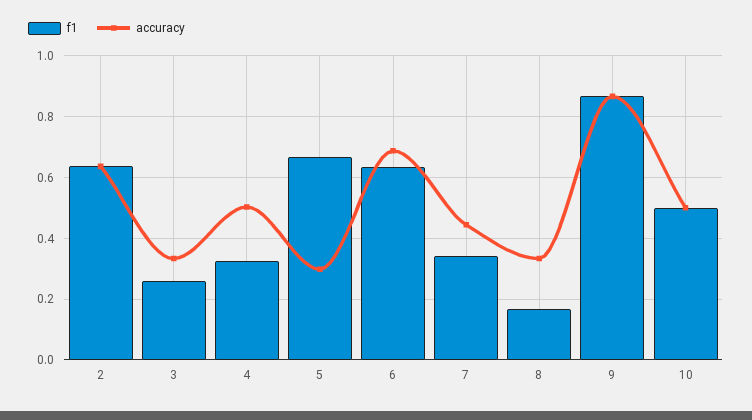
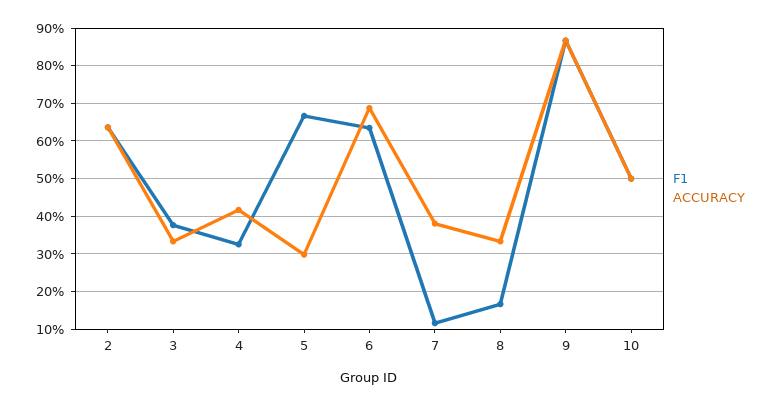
  {
    "f1": {
      "2": 0.64,
-     "3": 0.26,
+     "3": 0.38,
      "4": 0.32,
      "5": 0.66,
      "6": 0.64,
-     "7": 0.34,
+     "7": 0.12,
      "8": 0.16,
      "9": 0.86,
      "10": 0.5
    },
    "accuracy": {
      "2": 0.64,
      "3": 0.34,
-     "4": 0.5,
+     "4": 0.42,
      "5": 0.3,
      "6": 0.68,
-     "7": 0.44,
+     "7": 0.38,
      "8": 0.34,
      "9": 0.86,
      "10": 0.5
    }
  }

